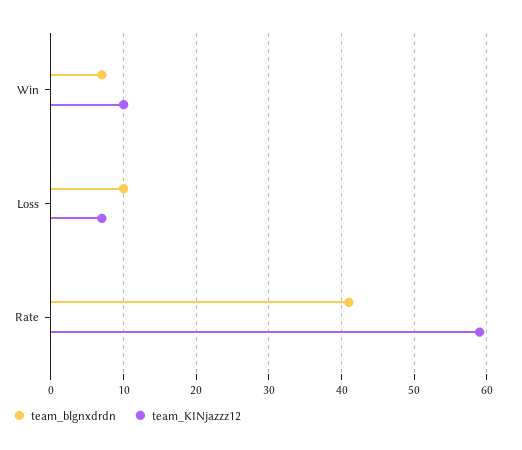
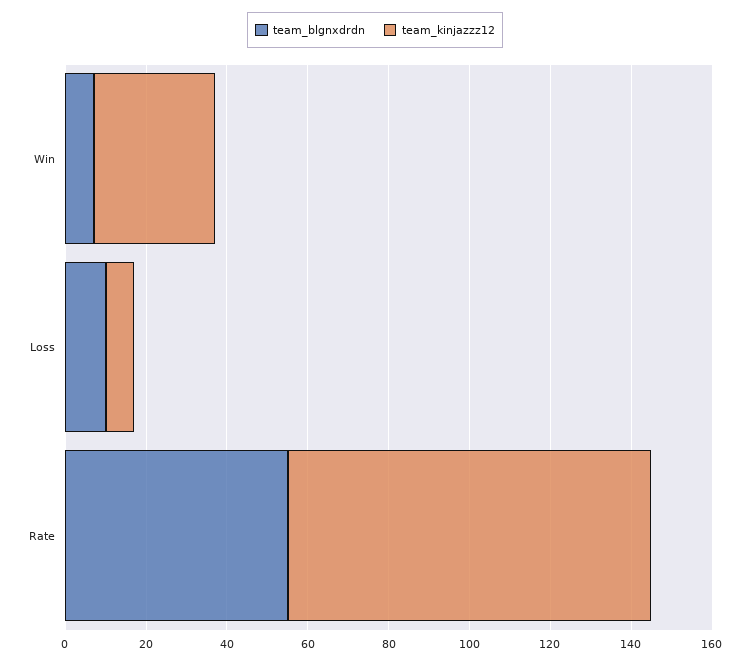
  {
    "team_blgnxdrdn": {
      "Win": 7,
      "Loss": 10,
-     "Rate": 41
+     "Rate": 55
    },
    "team_KINjazzz12": {
-     "Win": 10,
+     "Win": 30,
      "Loss": 7,
-     "Rate": 59
+     "Rate": 90
    }
  }

